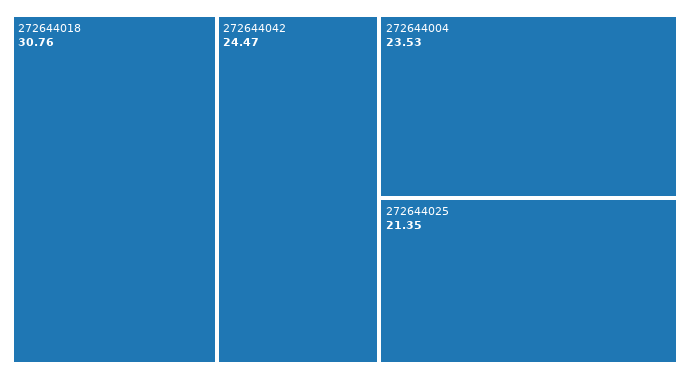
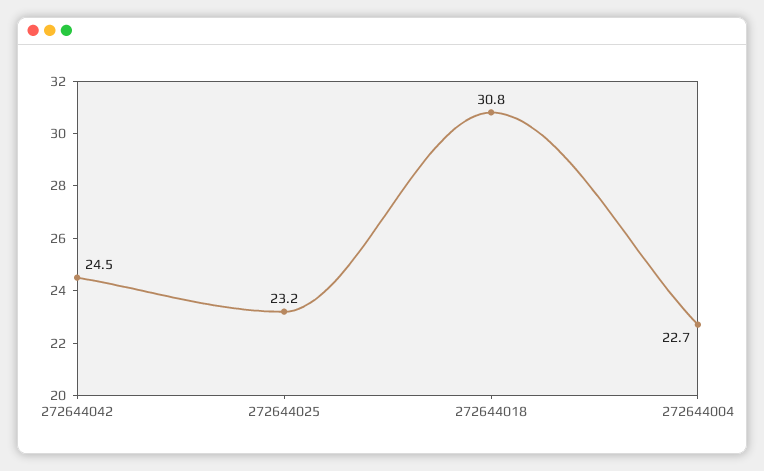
  {
    "272644018": 30.76,
    "272644042": 24.47,
-   "272644004": 23.53,
+   "272644004": 22.7,
-   "272644025": 21.35
+   "272644025": 23.2
  }

